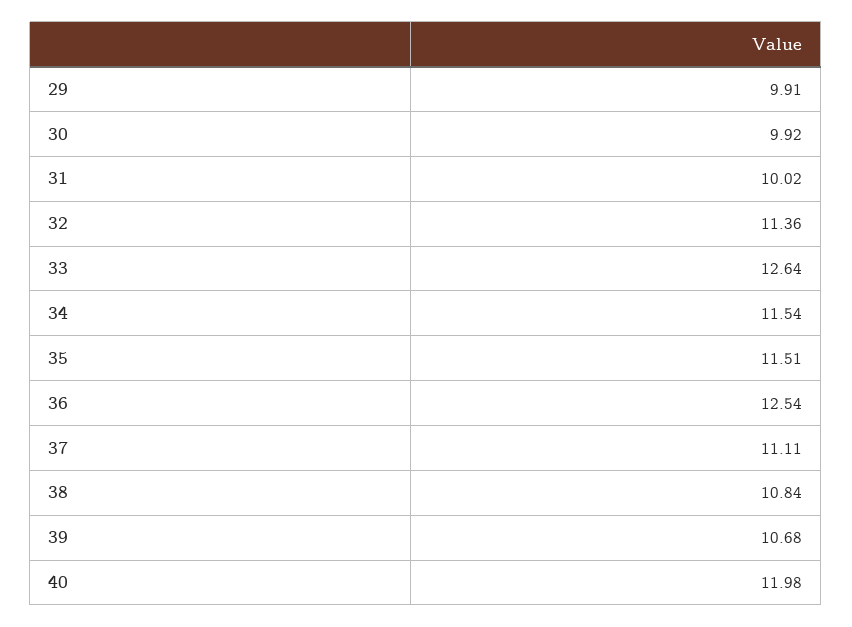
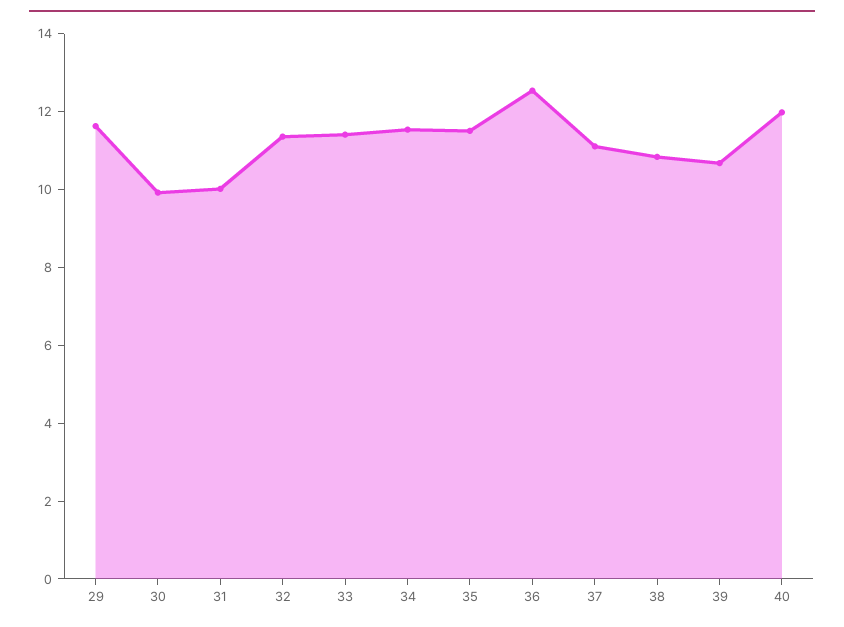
  {
-   "29": 9.91,
+   "29": 11.5,
    "30": 9.92,
    "31": 10.02,
    "32": 11.36,
-   "33": 12.64,
+   "33": 11.5,
    "34": 11.54,
    "35": 11.51,
    "36": 12.54,
    "37": 11.11,
    "38": 10.84,
    "39": 10.68,
    "40": 11.98
  }

